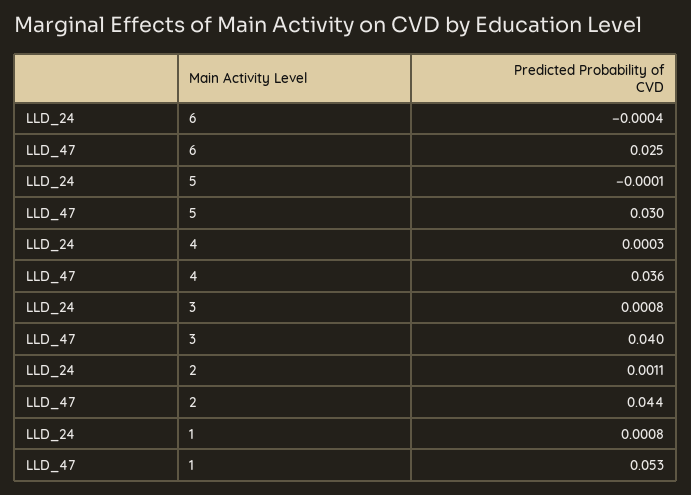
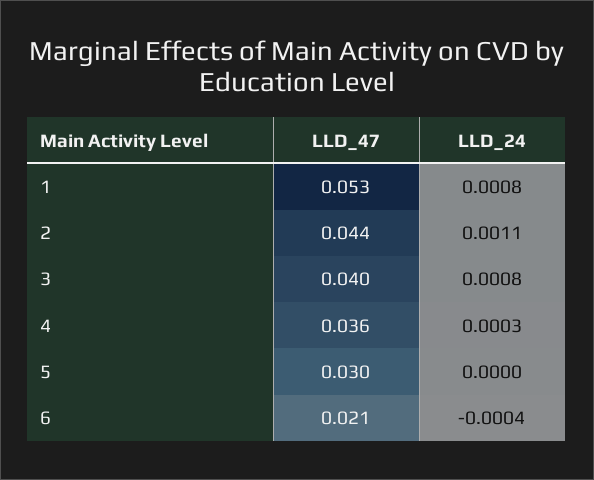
  {
    "LLD_24": {
      "6": -0.0004,
-     "5": -0.0001,
+     "5": 0,
      "4": 0.0003,
      "3": 0.0008,
      "2": 0.0011,
      "1": 0.0008
    },
    "LLD_47": {
-     "6": 0.025,
+     "6": 0.021,
      "5": 0.03,
      "4": 0.036,
      "3": 0.04,
      "2": 0.044,
      "1": 0.053
    }
  }

